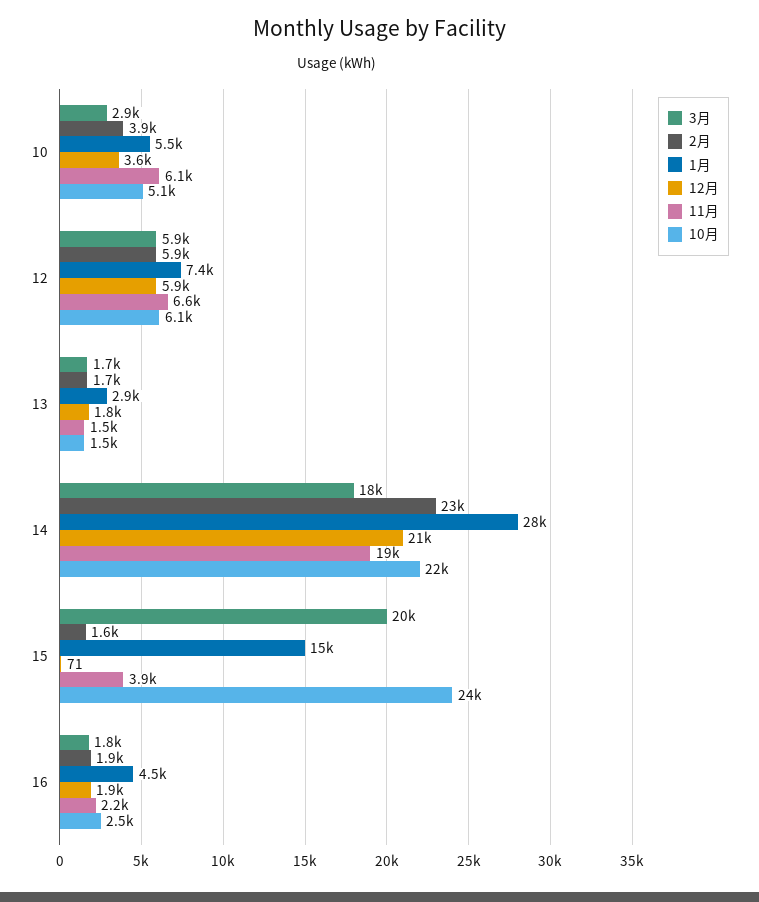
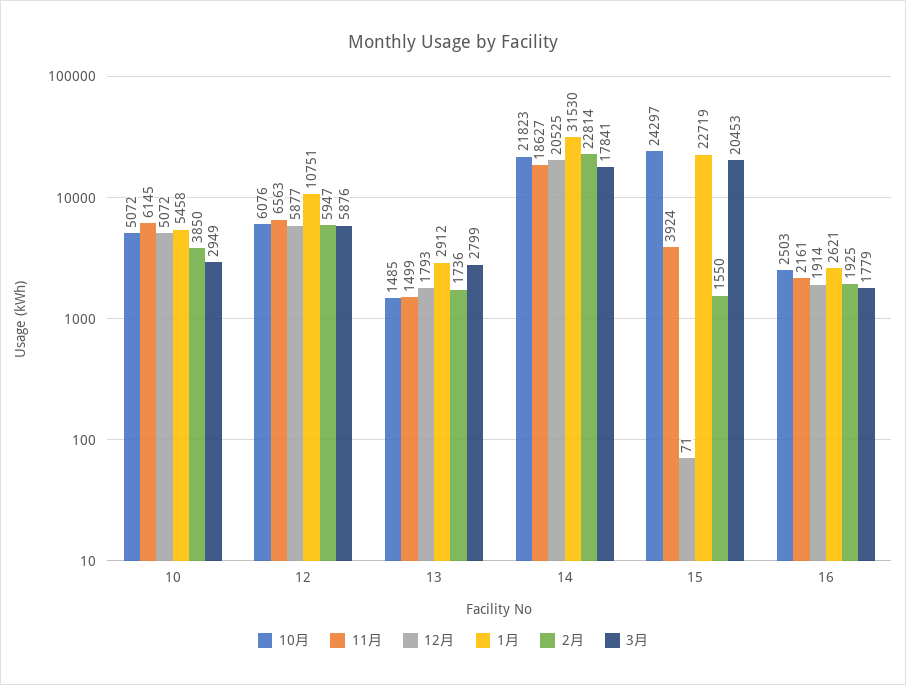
  {
    "3月": {
      "10": 2949,
      "12": 5876,
-     "13": 1700,
+     "13": 2799,
      "14": 17841,
      "15": 20453,
      "16": 1779
    },
    "2月": {
      "10": 3850,
      "12": 5947,
      "13": 1736,
      "14": 22814,
      "15": 1550,
      "16": 1925
    },
    "1月": {
      "10": 5458,
-     "12": 7400,
+     "12": 10751,
      "13": 2912,
-     "14": 28000,
+     "14": 31530,
-     "15": 15000,
+     "15": 22719,
-     "16": 4500
+     "16": 2621
    },
    "12月": {
-     "10": 3600,
+     "10": 5072,
      "12": 5877,
      "13": 1793,
      "14": 20525,
      "15": 71,
      "16": 1914
    },
    "11月": {
      "10": 6145,
      "12": 6563,
      "13": 1499,
      "14": 18627,
      "15": 3924,
      "16": 2161
    },
    "10月": {
      "10": 5072,
      "12": 6076,
      "13": 1485,
      "14": 21823,
      "15": 24297,
      "16": 2503
    }
  }

